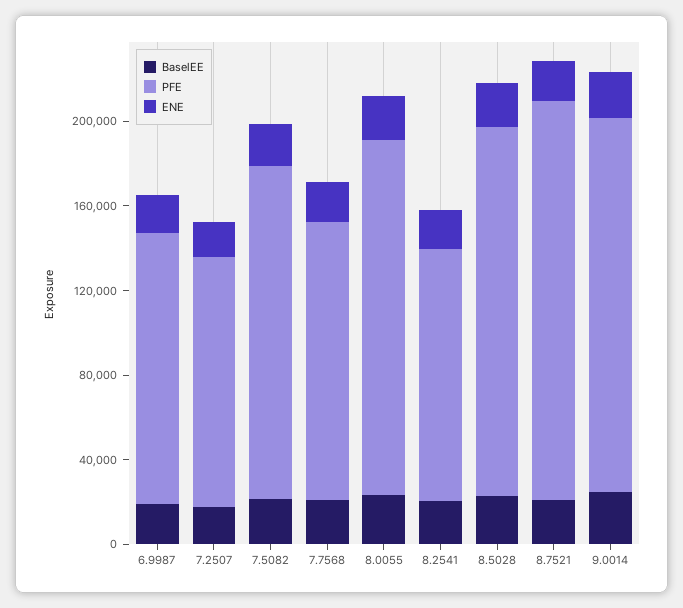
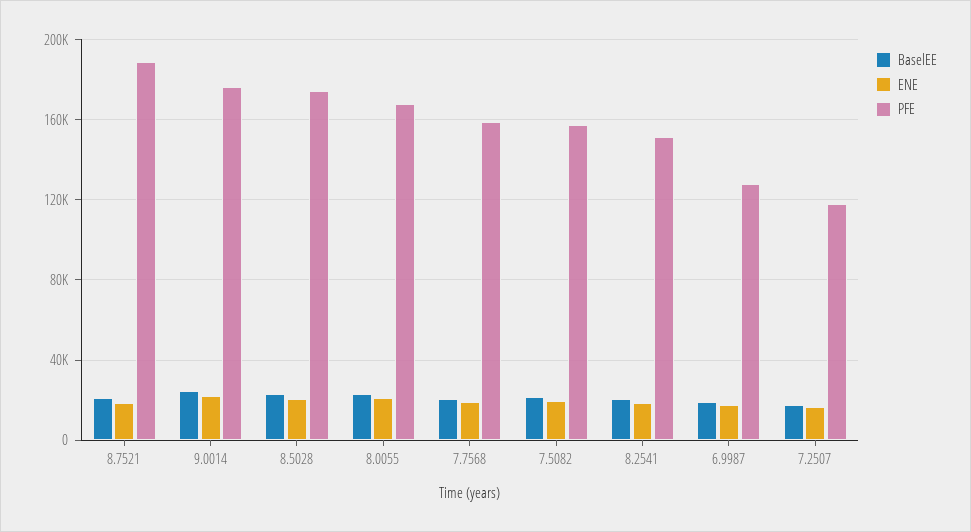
  {
    "BaselEE": {
      "6.9987": 20000,
      "7.2507": 20000,
      "7.5082": 20000,
      "7.7568": 20000,
      "8.0055": 25000,
      "8.2541": 20000,
      "8.5028": 25000,
      "8.7521": 20000,
      "9.0014": 25000
    },
    "PFE": {
      "6.9987": 130000,
      "7.2507": 120000,
      "7.5082": 155000,
-     "7.7568": 130000,
+     "7.7568": 160000,
      "8.0055": 170000,
-     "8.2541": 120000,
+     "8.2541": 150000,
      "8.5028": 175000,
      "8.7521": 190000,
      "9.0014": 175000
    },
    "ENE": {
      "6.9987": 20000,
      "7.2507": 15000,
      "7.5082": 20000,
      "7.7568": 20000,
      "8.0055": 20000,
      "8.2541": 20000,
      "8.5028": 20000,
      "8.7521": 20000,
      "9.0014": 20000
    }
  }

